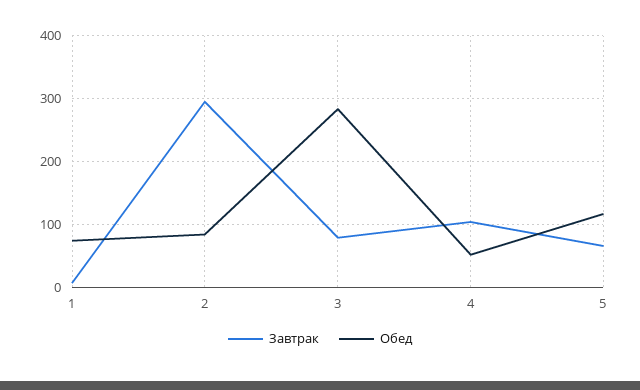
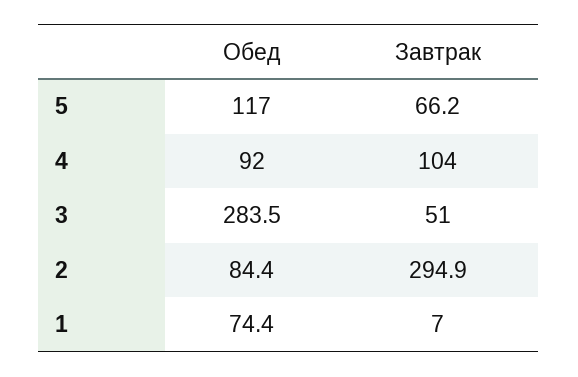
  {
    "Завтрак": {
      "1": 7,
      "2": 294.9,
-     "3": 80,
+     "3": 51,
      "4": 104,
      "5": 66.2
    },
    "Обед": {
      "1": 74.4,
      "2": 84.4,
      "3": 283.5,
-     "4": 50,
+     "4": 92,
      "5": 117
    }
  }

